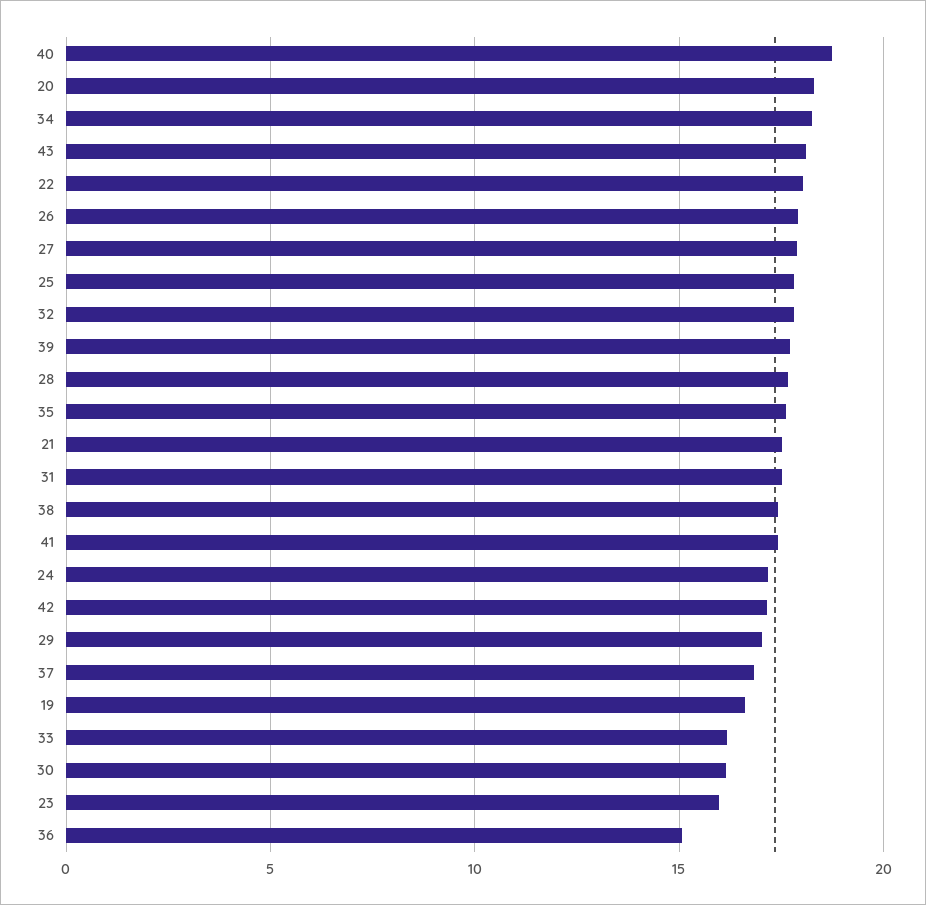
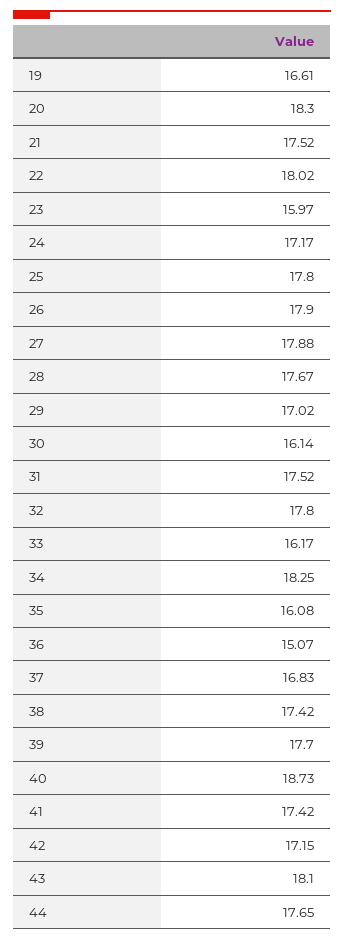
  {
    "40": 18.73,
    "20": 18.3,
    "34": 18.25,
    "43": 18.1,
    "22": 18.02,
    "26": 17.9,
    "27": 17.88,
    "25": 17.8,
    "32": 17.8,
    "39": 17.7,
    "28": 17.67,
-   "35": 17.5,
+   "35": 16.08,
    "21": 17.52,
    "31": 17.52,
    "38": 17.42,
    "41": 17.42,
    "24": 17.17,
    "42": 17.15,
    "29": 17.02,
    "37": 16.83,
    "19": 16.61,
    "33": 16.17,
    "30": 16.14,
    "23": 15.97,
-   "36": 15.07
+   "36": 15.07,
+   "44": 17.65
  }

